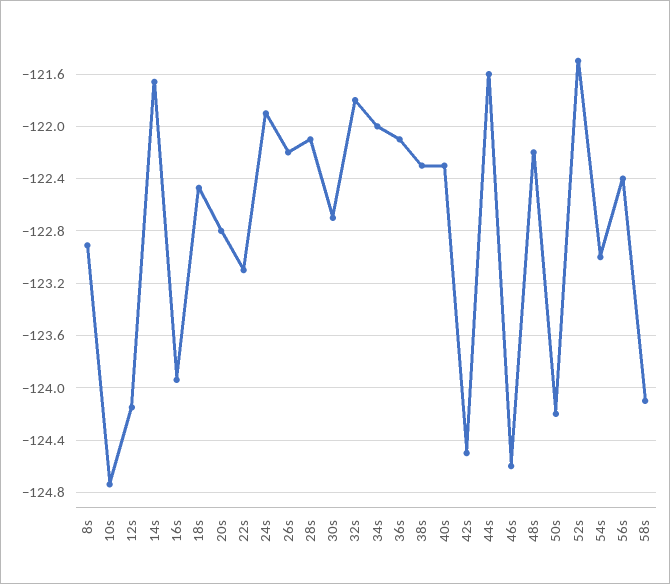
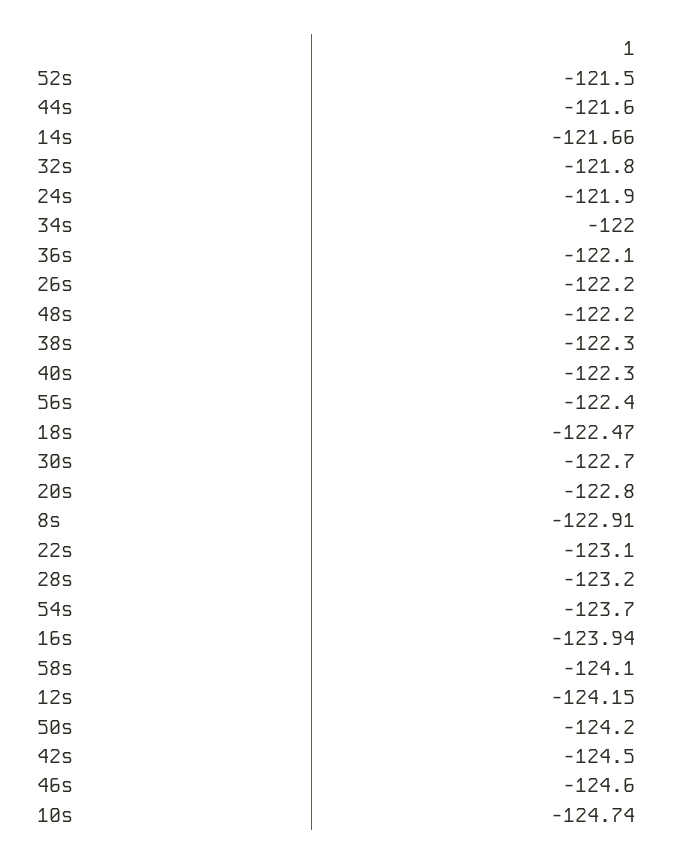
  {
    "8s": -122.91,
    "10s": -124.74,
    "12s": -124.15,
    "14s": -121.66,
    "16s": -123.94,
    "18s": -122.47,
    "20s": -122.8,
    "22s": -123.1,
    "24s": -121.9,
    "26s": -122.2,
-   "28s": -122.1,
+   "28s": -123.2,
    "30s": -122.7,
    "32s": -121.8,
    "34s": -122,
    "36s": -122.1,
    "38s": -122.3,
    "40s": -122.3,
    "42s": -124.5,
    "44s": -121.6,
    "46s": -124.6,
    "48s": -122.2,
    "50s": -124.2,
    "52s": -121.5,
-   "54s": -123,
+   "54s": -123.7,
    "56s": -122.4,
    "58s": -124.1
  }

